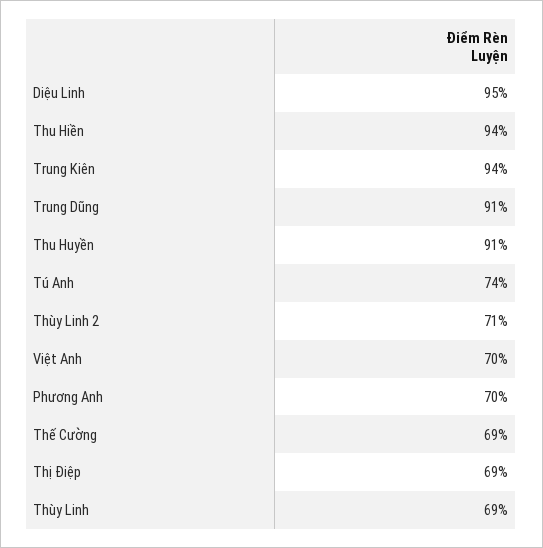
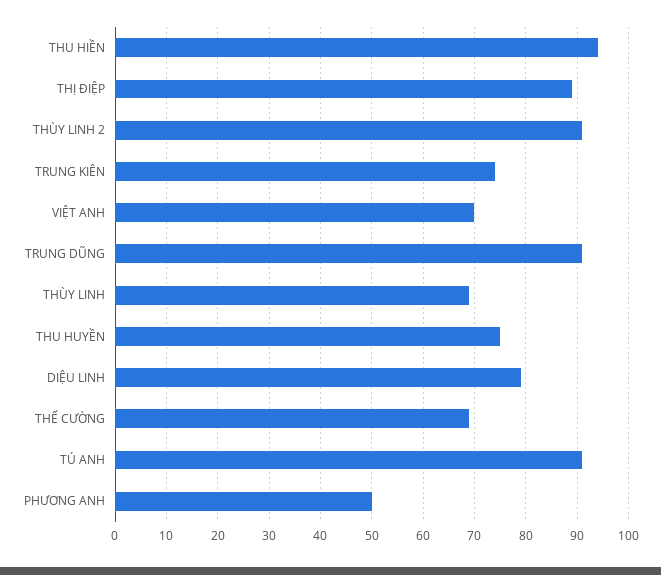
  {
-   "Diệu Linh": 95,
+   "Diệu Linh": 80,
    "Thu Hiền": 94,
-   "Trung Kiên": 94,
+   "Trung Kiên": 75,
    "Trung Dũng": 91,
-   "Thu Huyền": 91,
+   "Thu Huyền": 75,
-   "Tú Anh": 74,
+   "Tú Anh": 90,
-   "Thùy Linh 2": 71,
+   "Thùy Linh 2": 90,
    "Việt Anh": 70,
-   "Phương Anh": 70,
+   "Phương Anh": 50,
    "Thế Cường": 69,
-   "Thị Điệp": 69,
+   "Thị Điệp": 90,
    "Thùy Linh": 69
  }

